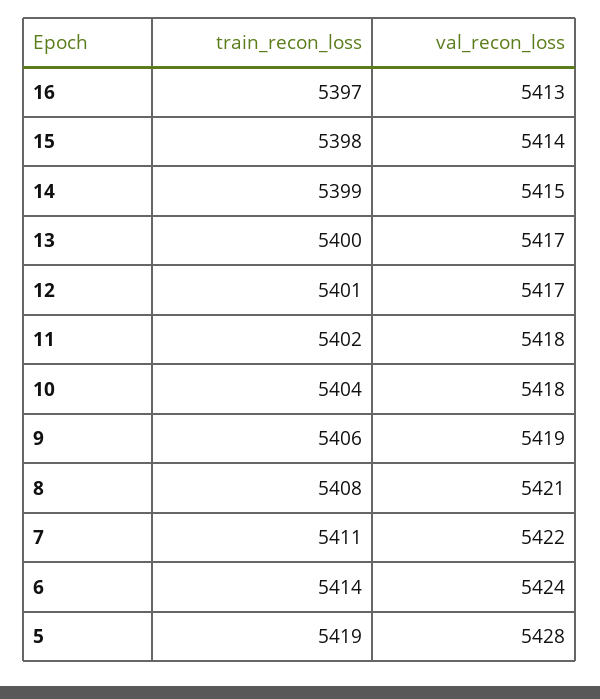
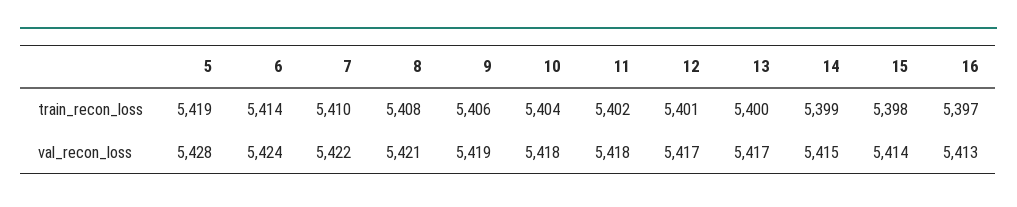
  {
    "train_recon_loss": {
      "16": 5397,
      "15": 5398,
      "14": 5399,
      "13": 5400,
      "12": 5401,
      "11": 5402,
      "10": 5404,
      "9": 5406,
      "8": 5408,
-     "7": 5411,
+     "7": 5410,
      "6": 5414,
      "5": 5419
    },
    "val_recon_loss": {
      "16": 5413,
      "15": 5414,
      "14": 5415,
      "13": 5417,
      "12": 5417,
      "11": 5418,
      "10": 5418,
      "9": 5419,
      "8": 5421,
      "7": 5422,
      "6": 5424,
      "5": 5428
    }
  }

